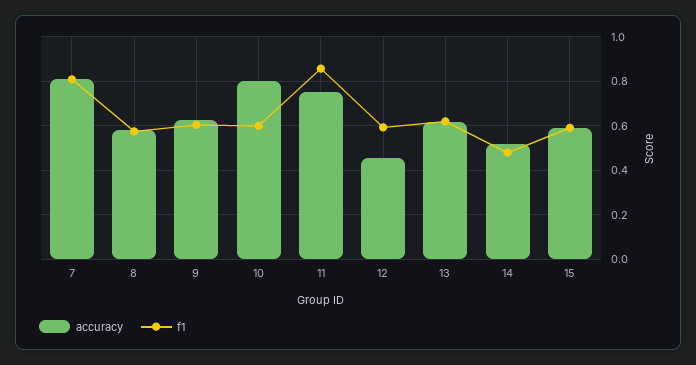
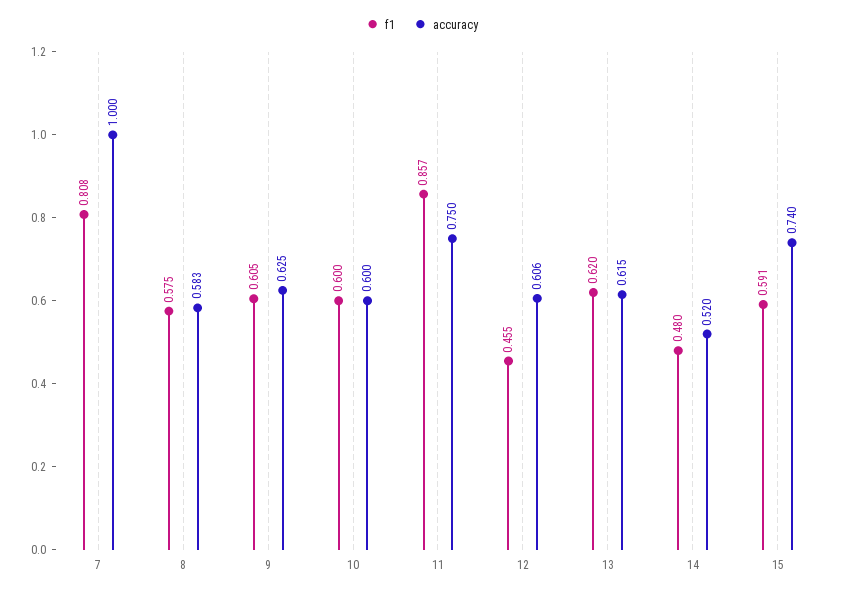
  {
    "accuracy": {
-     "7": 0.8,
+     "7": 1,
      "8": 0.583,
      "9": 0.625,
-     "10": 0.8,
+     "10": 0.6,
      "11": 0.75,
-     "12": 0.45,
+     "12": 0.606,
      "13": 0.615,
      "14": 0.52,
-     "15": 0.6
+     "15": 0.74
    },
    "f1": {
      "7": 0.808,
      "8": 0.575,
      "9": 0.605,
      "10": 0.6,
      "11": 0.857,
-     "12": 0.6,
+     "12": 0.455,
      "13": 0.62,
      "14": 0.48,
      "15": 0.591
    }
  }

